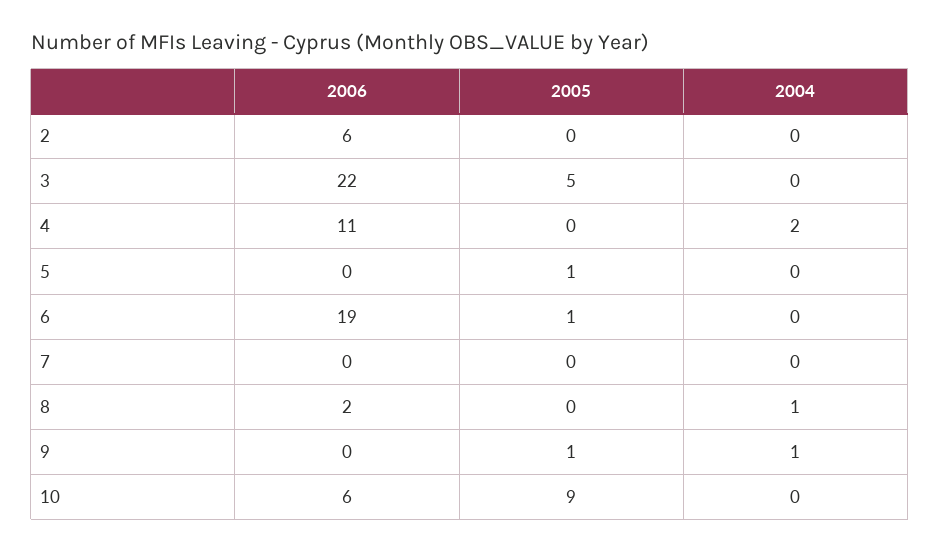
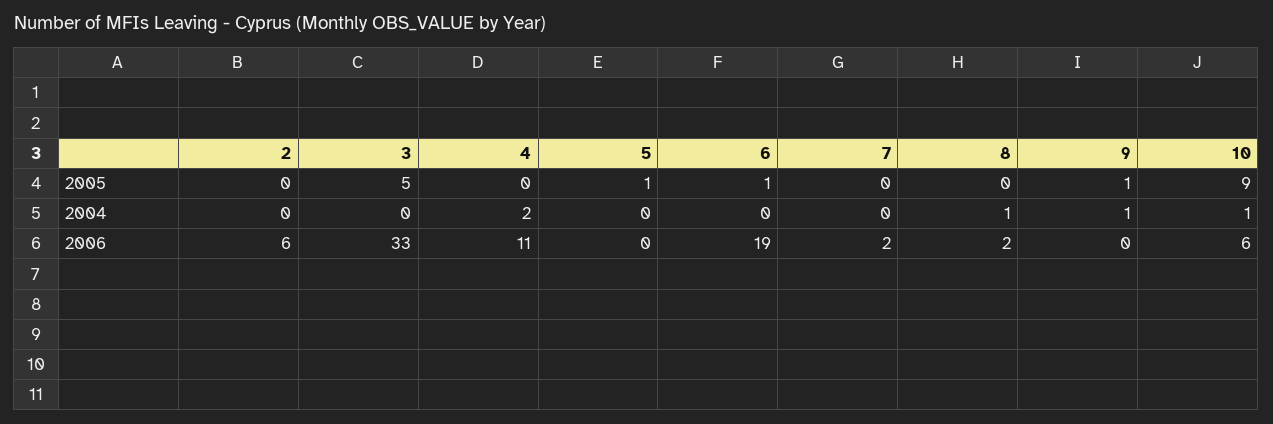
  {
    "2006": {
      "2": 6,
-     "3": 22,
+     "3": 33,
      "4": 11,
      "5": 0,
      "6": 19,
-     "7": 0,
+     "7": 2,
      "8": 2,
      "9": 0,
      "10": 6
    },
    "2005": {
      "2": 0,
      "3": 5,
      "4": 0,
      "5": 1,
      "6": 1,
      "7": 0,
      "8": 0,
      "9": 1,
      "10": 9
    },
    "2004": {
      "2": 0,
      "3": 0,
      "4": 2,
      "5": 0,
      "6": 0,
      "7": 0,
      "8": 1,
      "9": 1,
-     "10": 0
+     "10": 1
    }
  }

